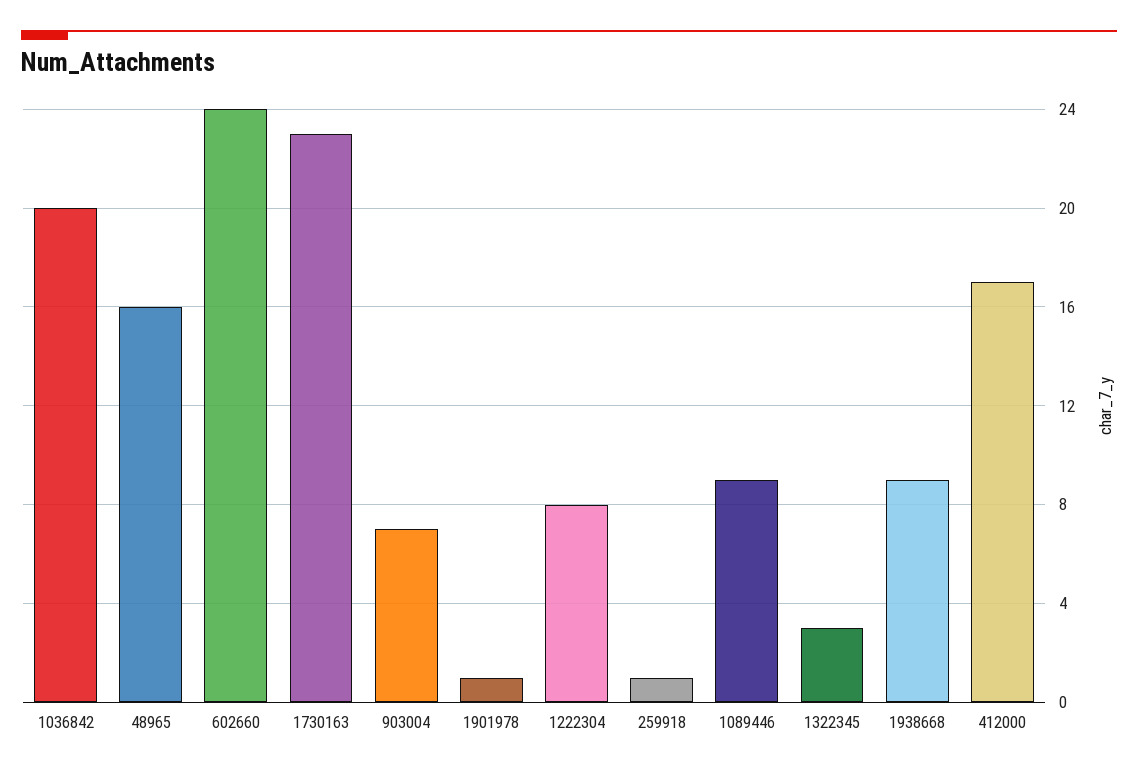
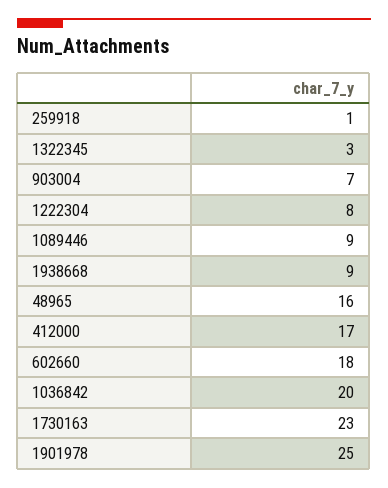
  {
    "1036842": 20,
    "48965": 16,
-   "602660": 24,
+   "602660": 18,
    "1730163": 23,
    "903004": 7,
-   "1901978": 1,
+   "1901978": 25,
    "1222304": 8,
    "259918": 1,
    "1089446": 9,
    "1322345": 3,
    "1938668": 9,
    "412000": 17
  }

